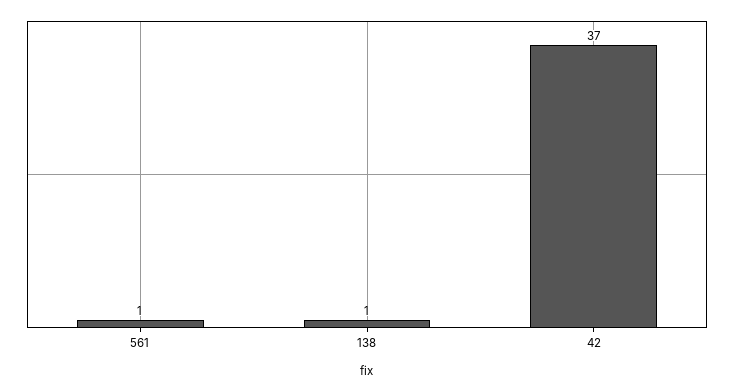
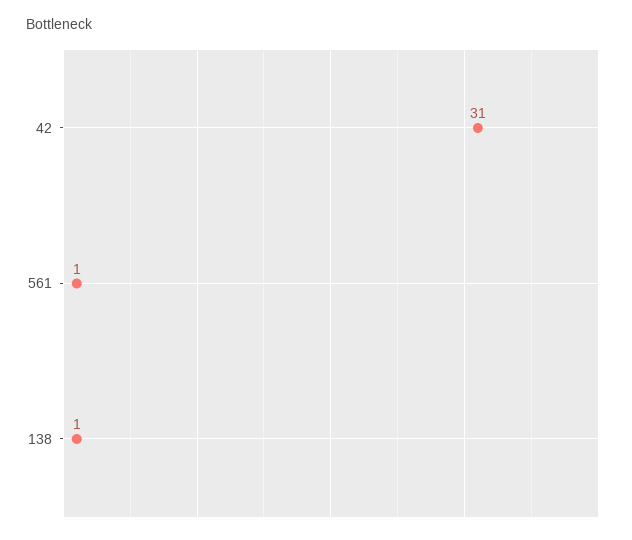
  {
    "561": 1,
    "138": 1,
-   "42": 37
+   "42": 31
  }

